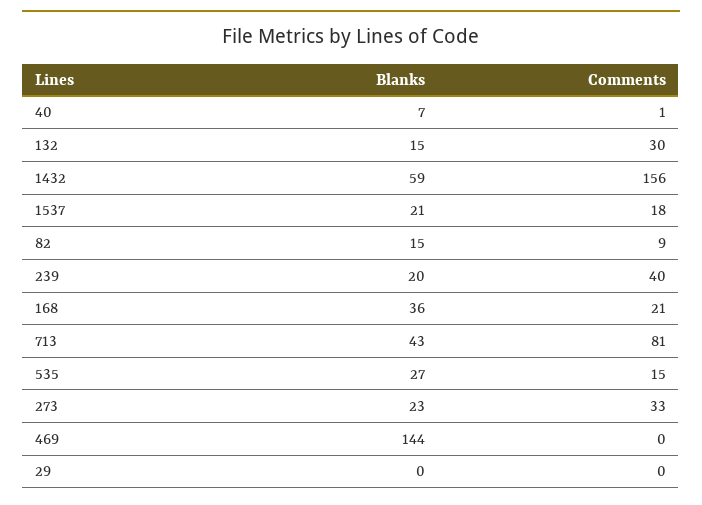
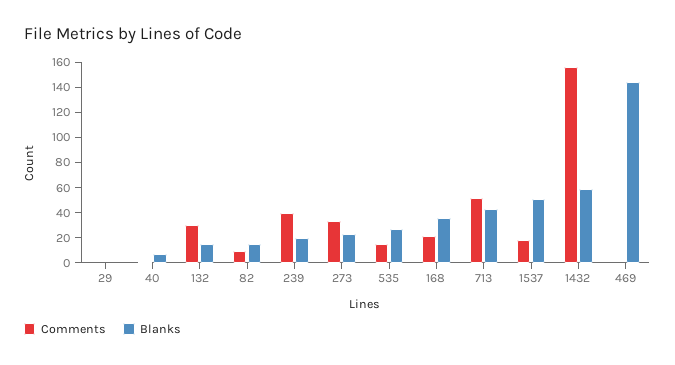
  {
    "Blanks": {
      "40": 7,
      "132": 15,
      "1432": 59,
-     "1537": 21,
+     "1537": 50,
      "82": 15,
      "239": 20,
      "168": 36,
      "713": 43,
      "535": 27,
      "273": 23,
      "469": 144,
      "29": 0
    },
    "Comments": {
      "40": 1,
      "132": 30,
      "1432": 156,
      "1537": 18,
      "82": 9,
      "239": 40,
      "168": 21,
-     "713": 81,
+     "713": 50,
      "535": 15,
      "273": 33,
      "469": 0,
      "29": 0
    }
  }

